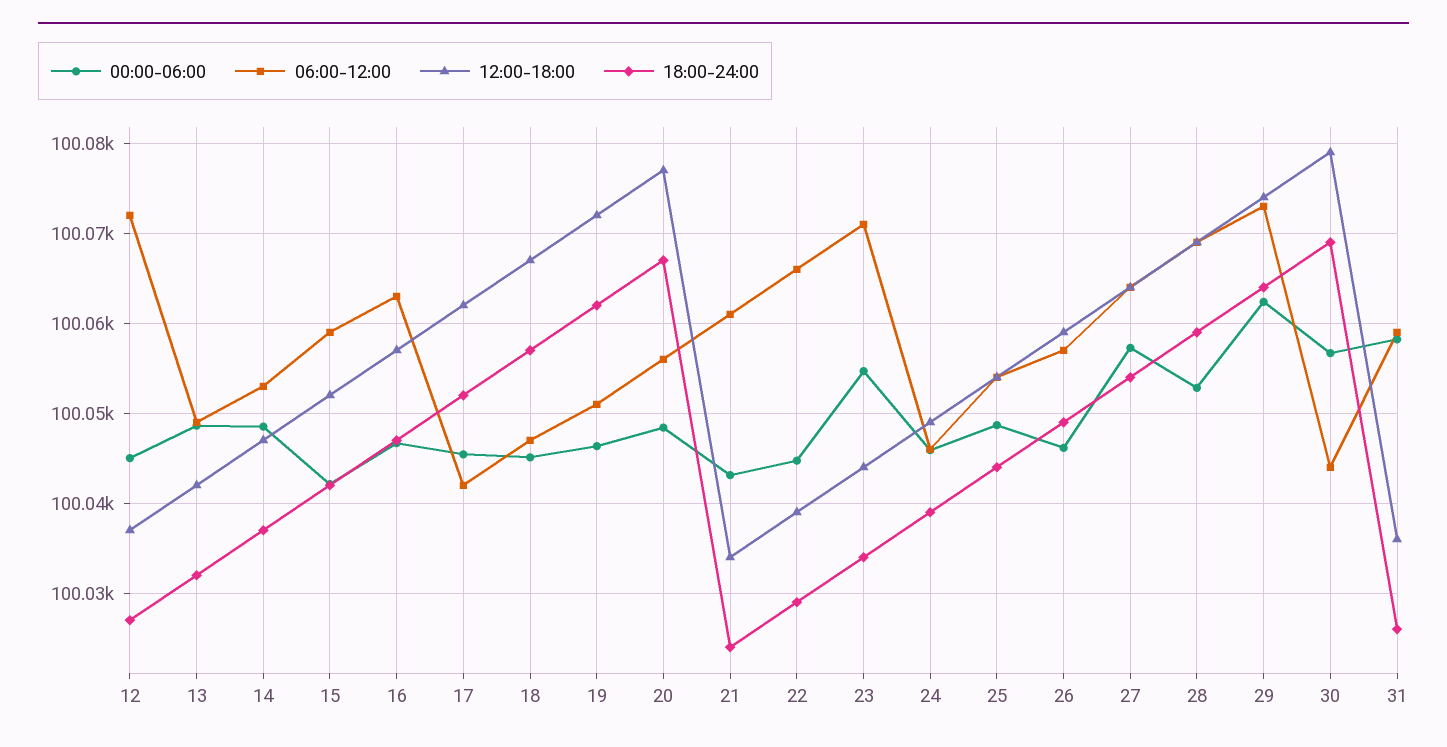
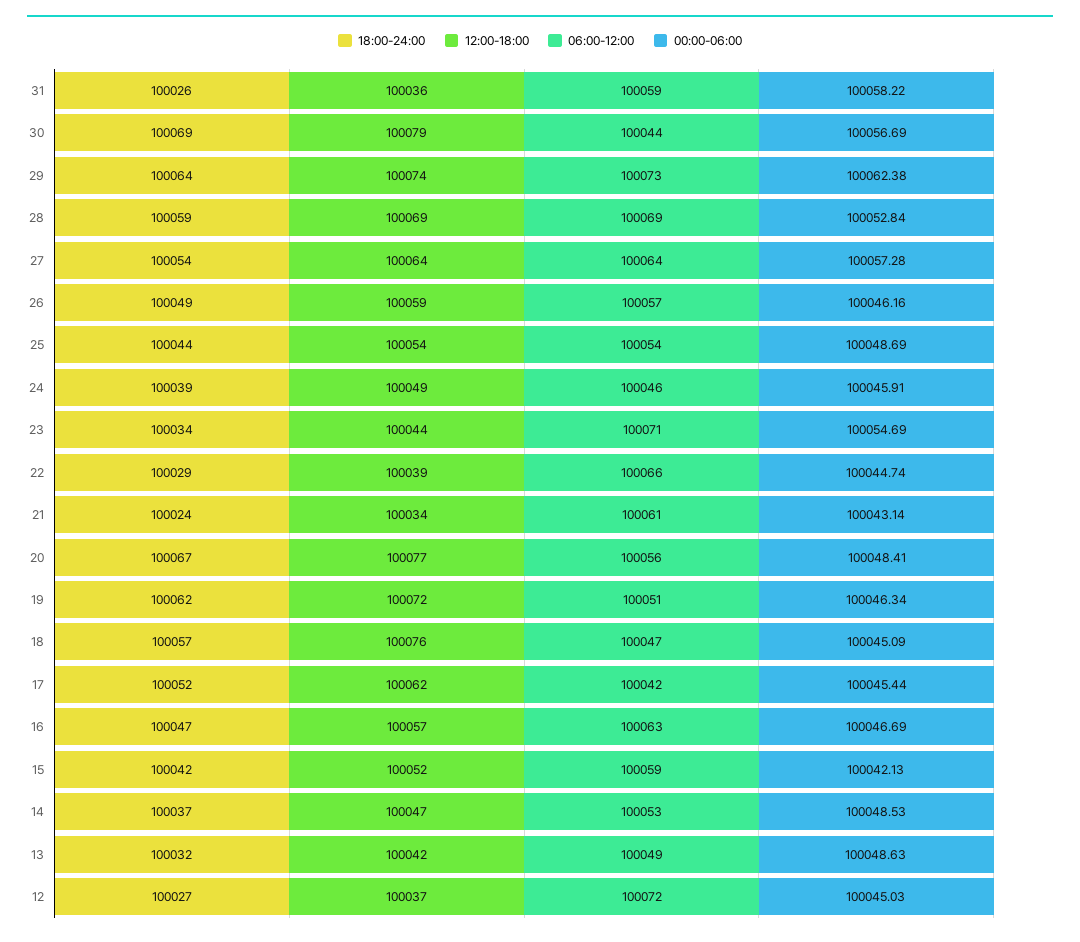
  {
    "00:00-06:00": {
      "12": 100045.03,
      "13": 100048.63,
      "14": 100048.53,
      "15": 100042.13,
      "16": 100046.69,
      "17": 100045.44,
      "18": 100045.09,
      "19": 100046.34,
      "20": 100048.41,
      "21": 100043.14,
      "22": 100044.74,
      "23": 100054.69,
      "24": 100045.91,
      "25": 100048.69,
      "26": 100046.16,
      "27": 100057.28,
      "28": 100052.84,
      "29": 100062.38,
      "30": 100056.69,
      "31": 100058.22
    },
    "06:00-12:00": {
      "12": 100072,
      "13": 100049,
      "14": 100053,
      "15": 100059,
      "16": 100063,
      "17": 100042,
      "18": 100047,
      "19": 100051,
      "20": 100056,
      "21": 100061,
      "22": 100066,
      "23": 100071,
      "24": 100046,
      "25": 100054,
      "26": 100057,
      "27": 100064,
      "28": 100069,
      "29": 100073,
      "30": 100044,
      "31": 100059
    },
    "12:00-18:00": {
      "12": 100037,
      "13": 100042,
      "14": 100047,
      "15": 100052,
      "16": 100057,
      "17": 100062,
-     "18": 100067,
+     "18": 100076,
      "19": 100072,
      "20": 100077,
      "21": 100034,
      "22": 100039,
      "23": 100044,
      "24": 100049,
      "25": 100054,
      "26": 100059,
      "27": 100064,
      "28": 100069,
      "29": 100074,
      "30": 100079,
      "31": 100036
    },
    "18:00-24:00": {
      "12": 100027,
      "13": 100032,
      "14": 100037,
      "15": 100042,
      "16": 100047,
      "17": 100052,
      "18": 100057,
      "19": 100062,
      "20": 100067,
      "21": 100024,
      "22": 100029,
      "23": 100034,
      "24": 100039,
      "25": 100044,
      "26": 100049,
      "27": 100054,
      "28": 100059,
      "29": 100064,
      "30": 100069,
      "31": 100026
    }
  }

